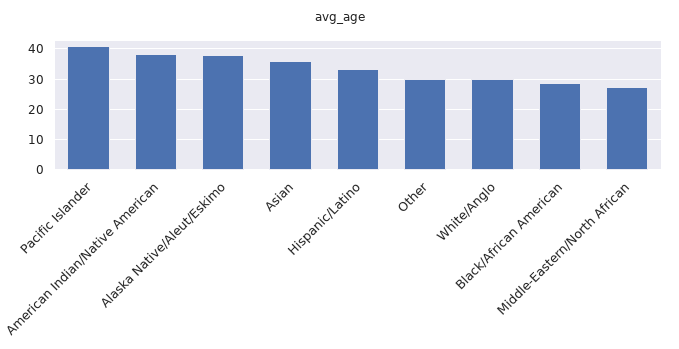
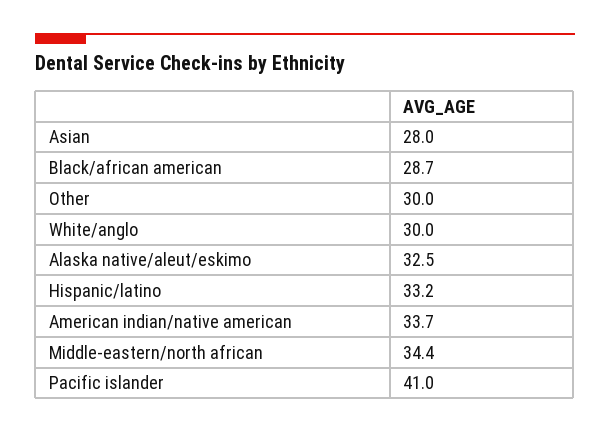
  {
    "Pacific Islander": 41,
-   "American Indian/Native American": 38,
+   "American Indian/Native American": 33.7,
-   "Alaska Native/Aleut/Eskimo": 38,
+   "Alaska Native/Aleut/Eskimo": 32.5,
-   "Asian": 36,
+   "Asian": 28,
    "Hispanic/Latino": 33.2,
    "Other": 30,
    "White/Anglo": 30,
    "Black/African American": 28.7,
-   "Middle-Eastern/North African": 28
+   "Middle-Eastern/North African": 34.4
  }

